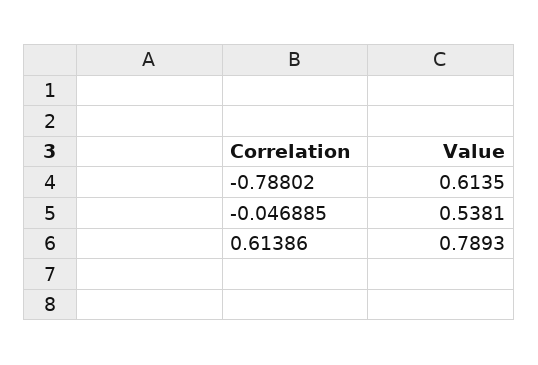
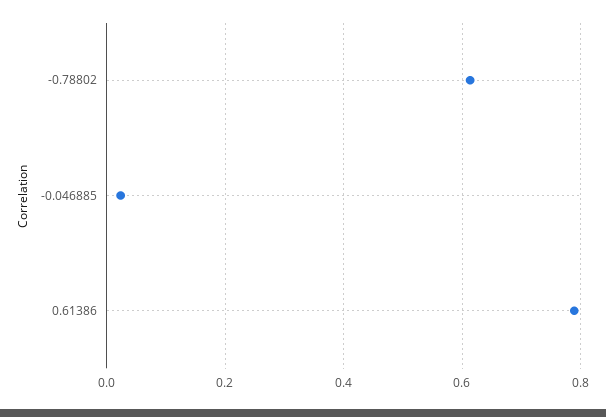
  {
    "-0.78802": 0.6135,
-   "-0.046885": 0.5381,
+   "-0.046885": 0.02,
    "0.61386": 0.7893
  }

